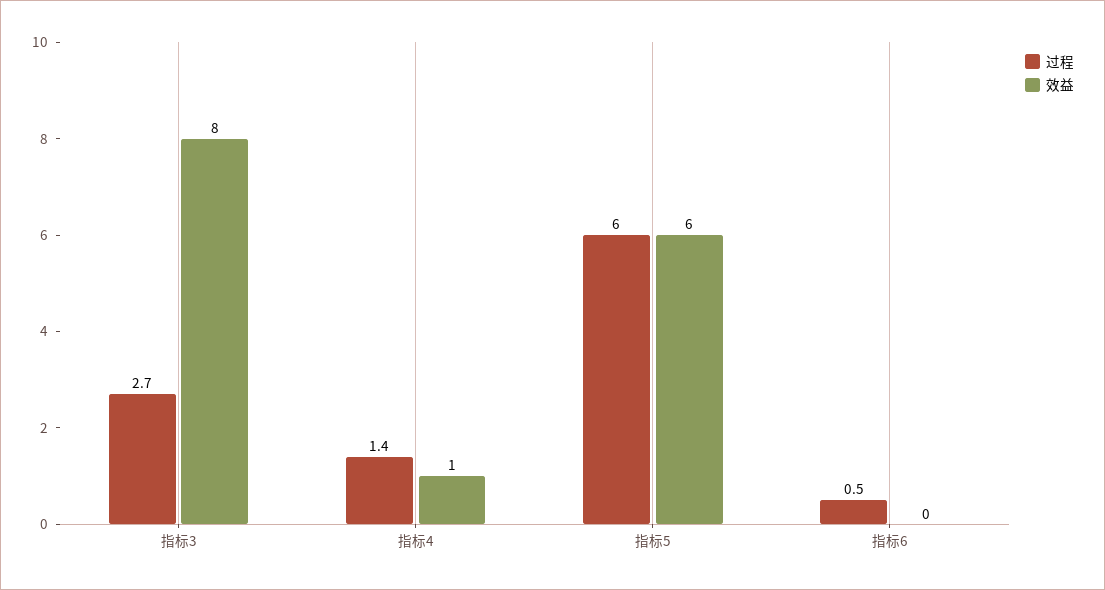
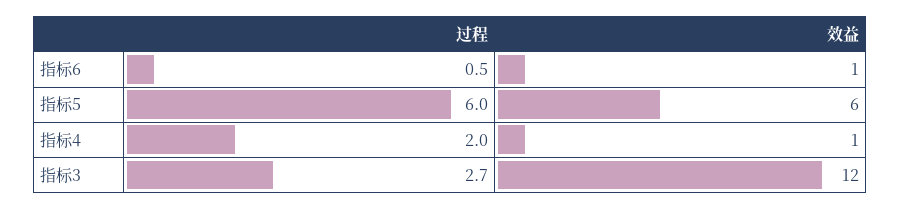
  {
    "过程": {
      "指标3": 2.7,
-     "指标4": 1.4,
+     "指标4": 2,
      "指标5": 6,
      "指标6": 0.5
    },
    "效益": {
-     "指标3": 8,
+     "指标3": 12,
      "指标4": 1,
      "指标5": 6,
-     "指标6": 0
+     "指标6": 1
    }
  }

